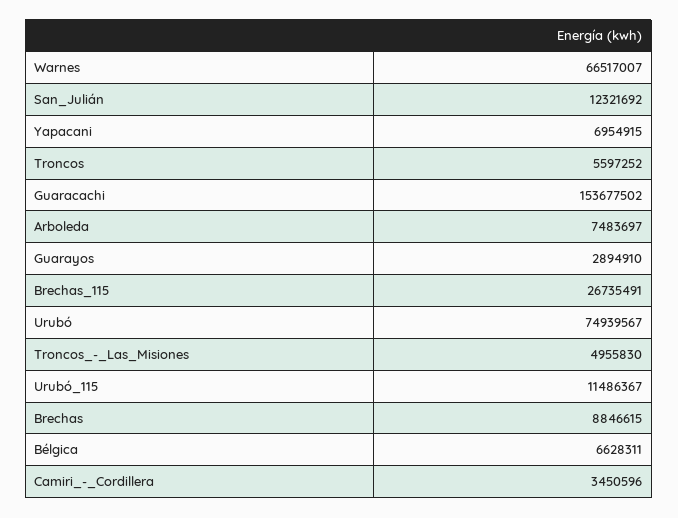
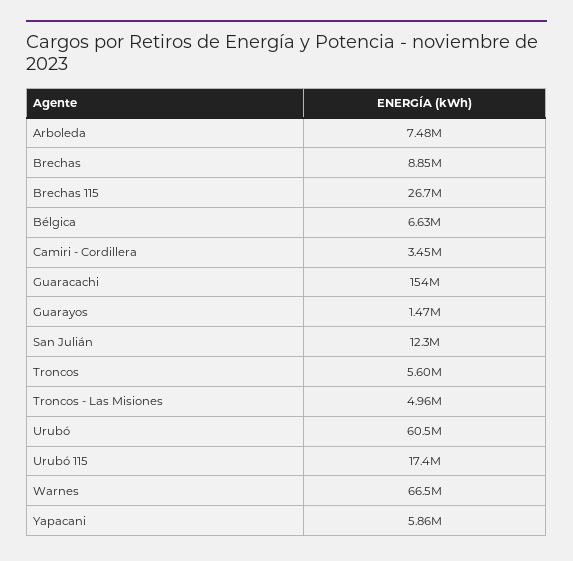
  {
    "Warnes": 66517007,
    "San_Julián": 12321692,
-   "Yapacani": 6954915,
+   "Yapacani": 5860000,
    "Troncos": 5597252,
    "Guaracachi": 153677502,
    "Arboleda": 7483697,
-   "Guarayos": 2894910,
+   "Guarayos": 1470000,
    "Brechas_115": 26735491,
-   "Urubó": 74939567,
+   "Urubó": 60500000,
    "Troncos_-_Las_Misiones": 4955830,
-   "Urubó_115": 11486367,
+   "Urubó_115": 17400000,
    "Brechas": 8846615,
    "Bélgica": 6628311,
    "Camiri_-_Cordillera": 3450596
  }

